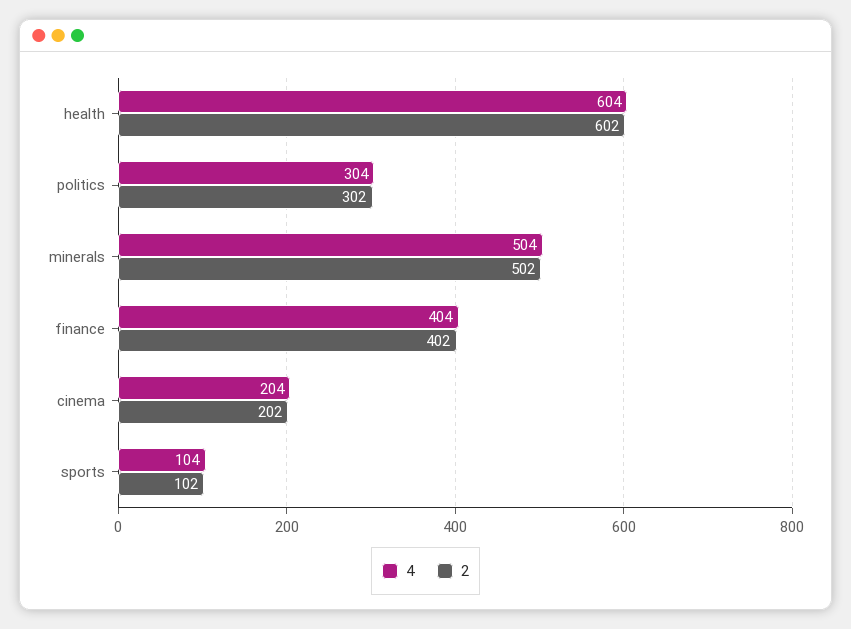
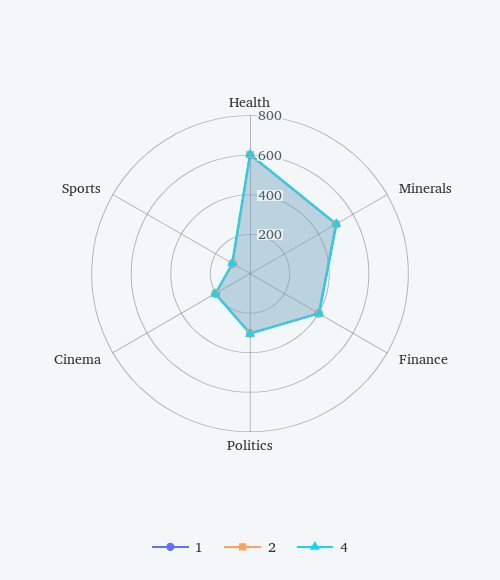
  {
    "4": {
      "health": 604,
      "politics": 304,
      "minerals": 504,
      "finance": 404,
      "cinema": 204,
      "sports": 104
    },
    "2": {
      "health": 602,
      "politics": 302,
      "minerals": 502,
      "finance": 402,
      "cinema": 202,
      "sports": 102
-   }
+   },
+   "1": {
+     "health": 600,
+     "minerals": 500,
+     "finance": 400,
+     "politics": 300,
+     "cinema": 200,
+     "sports": 100
+   }
  }

